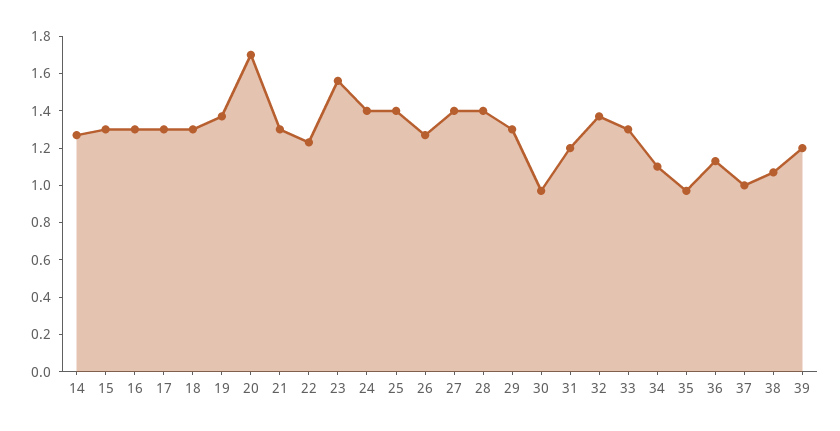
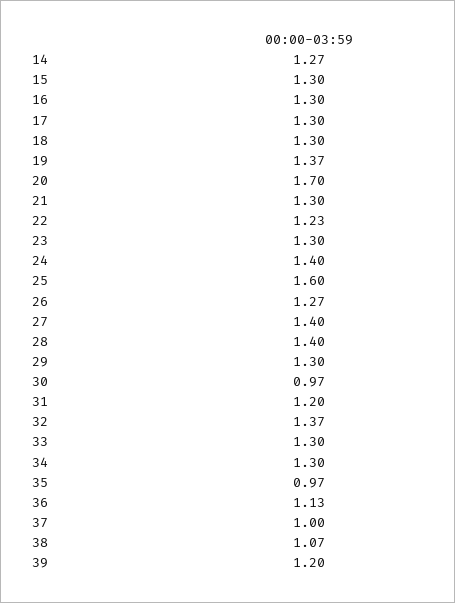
  {
    "14": 1.27,
    "15": 1.3,
    "16": 1.3,
    "17": 1.3,
    "18": 1.3,
    "19": 1.37,
    "20": 1.7,
    "21": 1.3,
    "22": 1.23,
-   "23": 1.55,
+   "23": 1.3,
    "24": 1.4,
-   "25": 1.4,
+   "25": 1.6,
    "26": 1.27,
    "27": 1.4,
    "28": 1.4,
    "29": 1.3,
    "30": 0.97,
    "31": 1.2,
    "32": 1.37,
    "33": 1.3,
-   "34": 1.1,
+   "34": 1.3,
    "35": 0.97,
    "36": 1.13,
    "37": 1,
    "38": 1.07,
    "39": 1.2
  }

